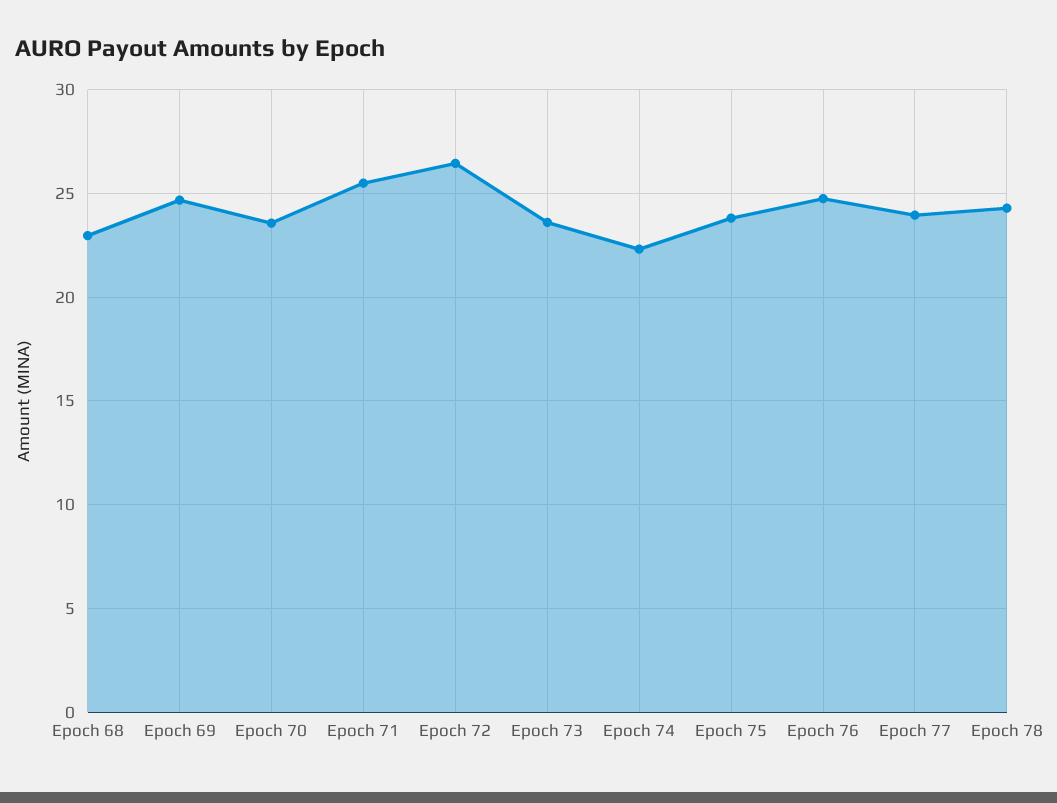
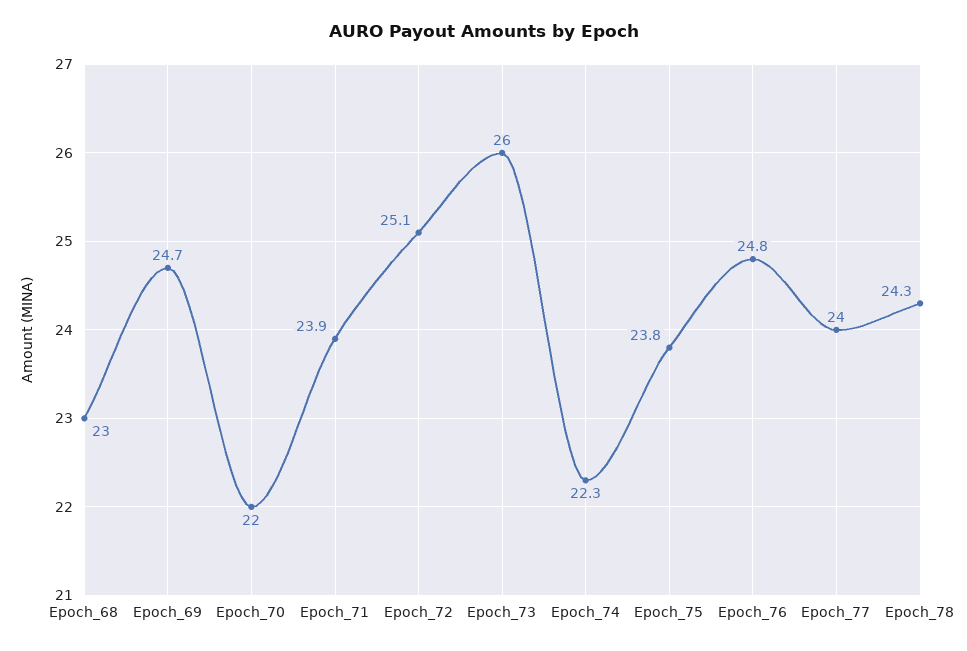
  {
    "Epoch 68": 23,
    "Epoch 69": 24.7,
-   "Epoch 70": 23.5,
+   "Epoch 70": 22,
-   "Epoch 71": 25.5,
+   "Epoch 71": 23.9,
-   "Epoch 72": 26.5,
+   "Epoch 72": 25.1,
-   "Epoch 73": 23.5,
+   "Epoch 73": 26,
    "Epoch 74": 22.3,
    "Epoch 75": 23.8,
    "Epoch 76": 24.8,
    "Epoch 77": 24,
    "Epoch 78": 24.3
  }

